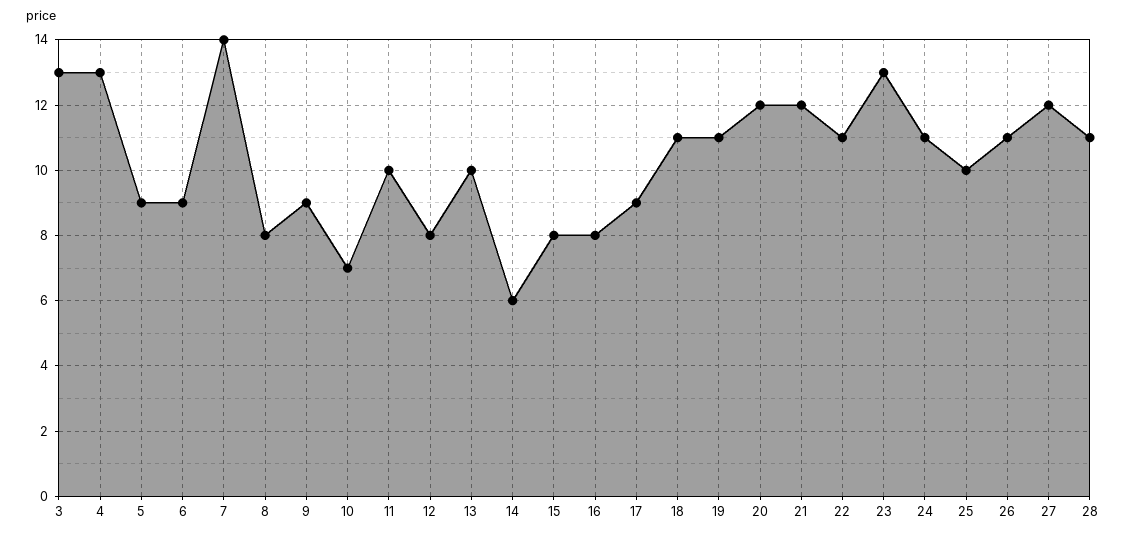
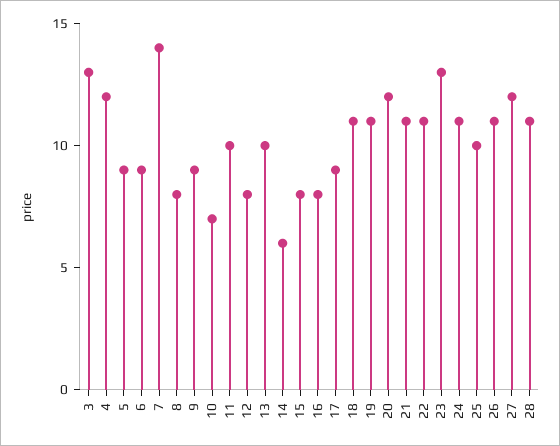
  {
    "3": 13,
-   "4": 13,
+   "4": 12,
    "5": 9,
    "6": 9,
    "7": 14,
    "8": 8,
    "9": 9,
    "10": 7,
    "11": 10,
    "12": 8,
    "13": 10,
    "14": 6,
    "15": 8,
    "16": 8,
    "17": 9,
    "18": 11,
    "19": 11,
    "20": 12,
-   "21": 12,
+   "21": 11,
    "22": 11,
    "23": 13,
    "24": 11,
    "25": 10,
    "26": 11,
    "27": 12,
    "28": 11
  }

